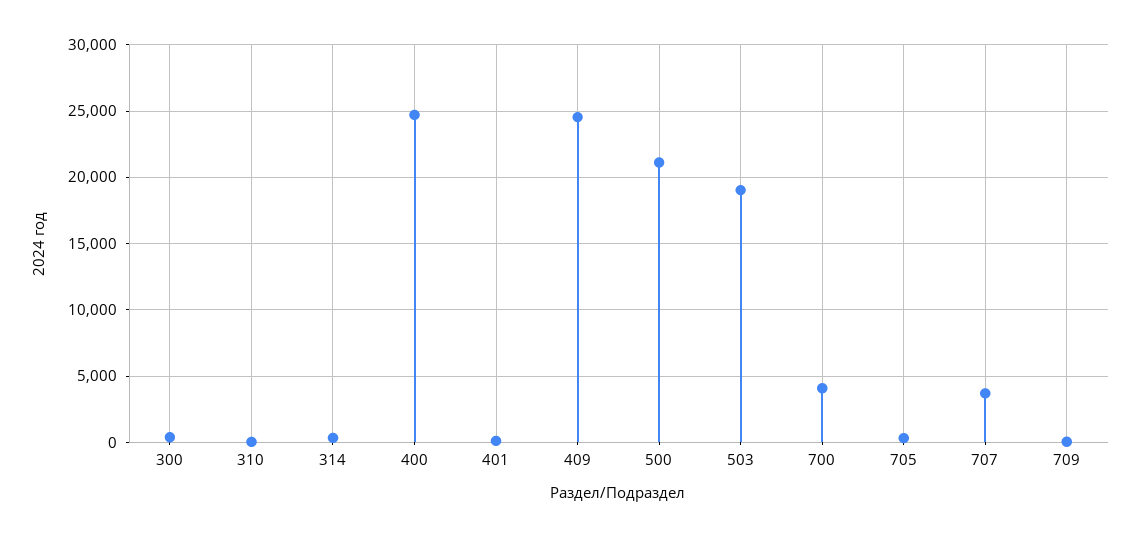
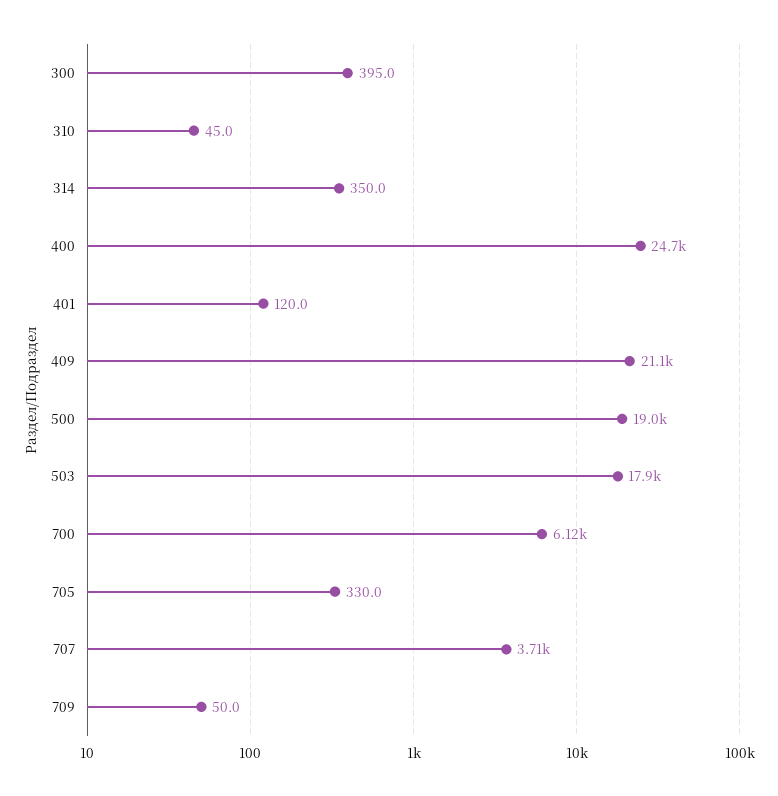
  {
    "300": 395,
    "310": 45,
    "314": 350,
    "400": 24700,
    "401": 120,
-   "409": 24500,
+   "409": 21100,
-   "500": 21000,
+   "500": 19000,
-   "503": 19000,
+   "503": 17900,
-   "700": 4000,
+   "700": 6120,
    "705": 330,
    "707": 3710,
    "709": 50
  }

